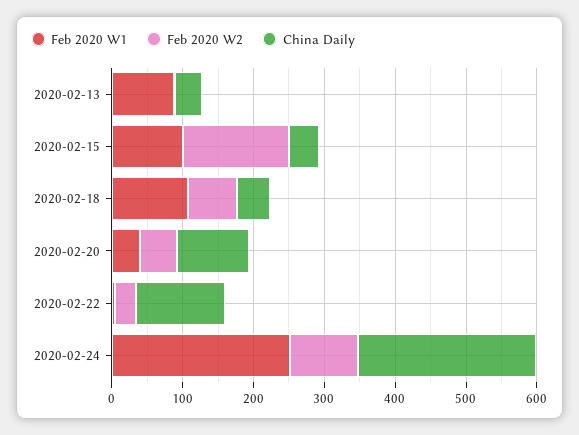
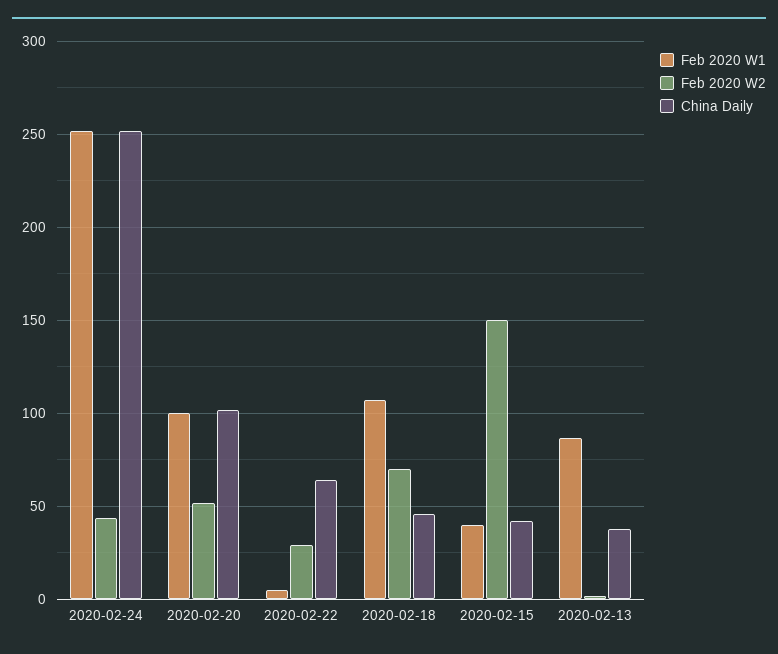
  {
    "Feb 2020 W1": {
      "2020-02-13": 85,
-     "2020-02-15": 100,
+     "2020-02-15": 40,
      "2020-02-18": 105,
-     "2020-02-20": 40,
+     "2020-02-20": 100,
      "2020-02-22": 5,
      "2020-02-24": 250
    },
    "Feb 2020 W2": {
      "2020-02-13": 0,
      "2020-02-15": 150,
      "2020-02-18": 70,
      "2020-02-20": 50,
      "2020-02-22": 30,
-     "2020-02-24": 100
+     "2020-02-24": 45
    },
    "China Daily": {
      "2020-02-13": 40,
      "2020-02-15": 40,
      "2020-02-18": 45,
      "2020-02-20": 100,
-     "2020-02-22": 120,
+     "2020-02-22": 65,
      "2020-02-24": 250
    }
  }

